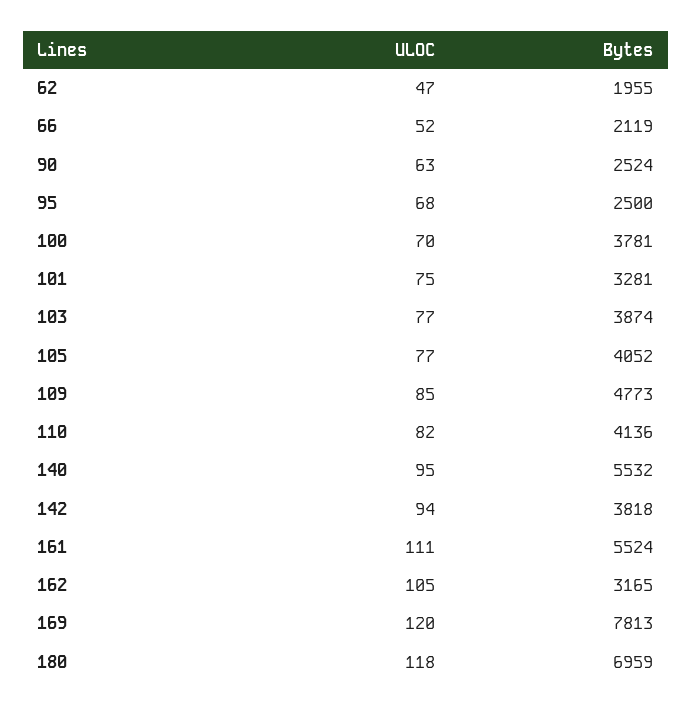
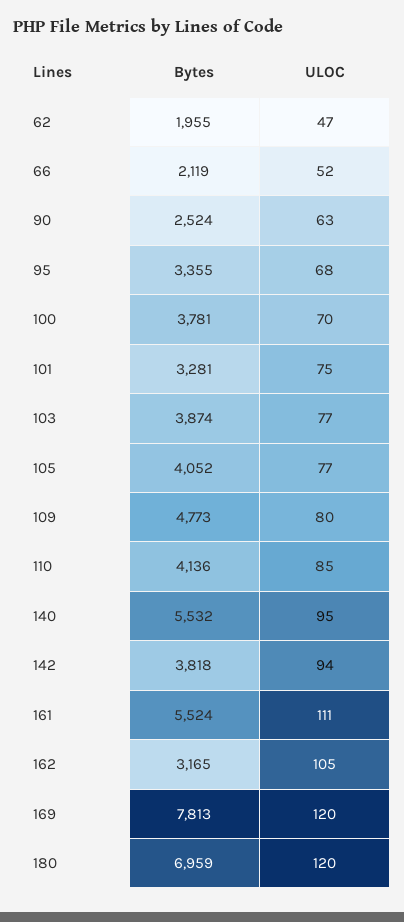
  {
    "ULOC": {
      "62": 47,
      "66": 52,
      "90": 63,
      "95": 68,
      "100": 70,
      "101": 75,
      "103": 77,
      "105": 77,
-     "109": 85,
+     "109": 80,
-     "110": 82,
+     "110": 85,
      "140": 95,
      "142": 94,
      "161": 111,
      "162": 105,
      "169": 120,
-     "180": 118
+     "180": 120
    },
    "Bytes": {
      "62": 1955,
      "66": 2119,
      "90": 2524,
-     "95": 2500,
+     "95": 3355,
      "100": 3781,
      "101": 3281,
      "103": 3874,
      "105": 4052,
      "109": 4773,
      "110": 4136,
      "140": 5532,
      "142": 3818,
      "161": 5524,
      "162": 3165,
      "169": 7813,
      "180": 6959
    }
  }

